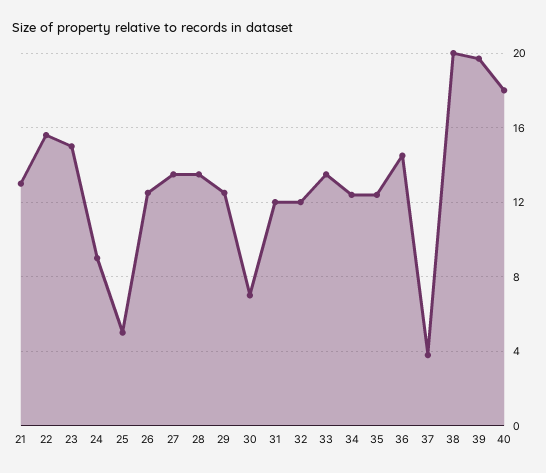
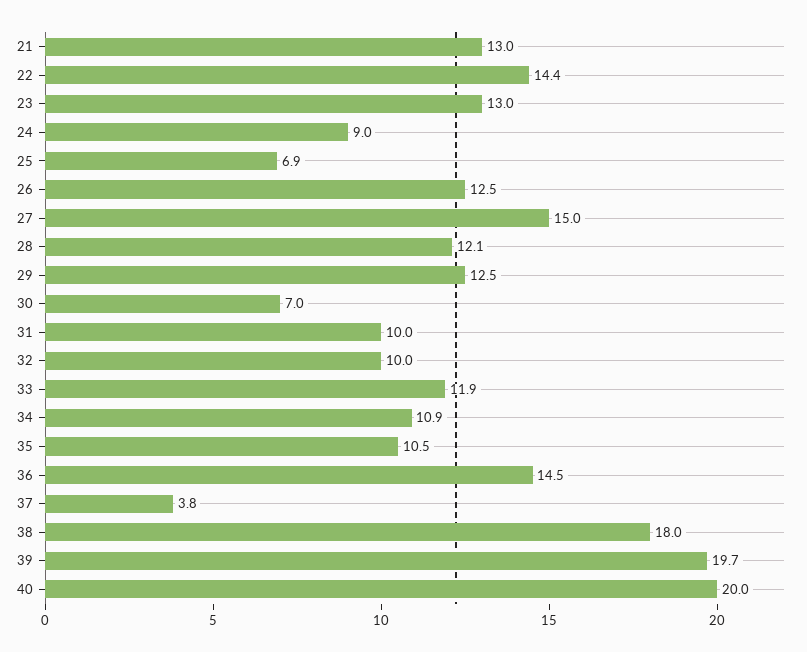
  {
    "21": 13,
-   "22": 15.5,
+   "22": 14.4,
-   "23": 15,
+   "23": 13,
    "24": 9,
-   "25": 5,
+   "25": 6.9,
    "26": 12.5,
-   "27": 13.5,
+   "27": 15,
-   "28": 13.5,
+   "28": 12.1,
    "29": 12.5,
    "30": 7,
-   "31": 12,
+   "31": 10,
-   "32": 12,
+   "32": 10,
-   "33": 13.5,
+   "33": 11.9,
-   "34": 12.5,
+   "34": 10.9,
-   "35": 12.5,
+   "35": 10.5,
    "36": 14.5,
    "37": 3.8,
-   "38": 20,
+   "38": 18,
    "39": 19.7,
-   "40": 18
+   "40": 20
  }

